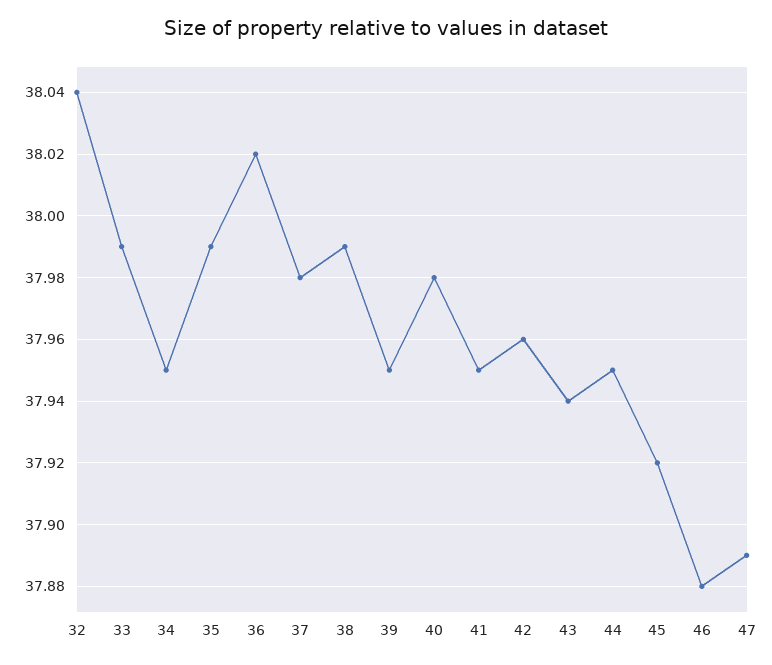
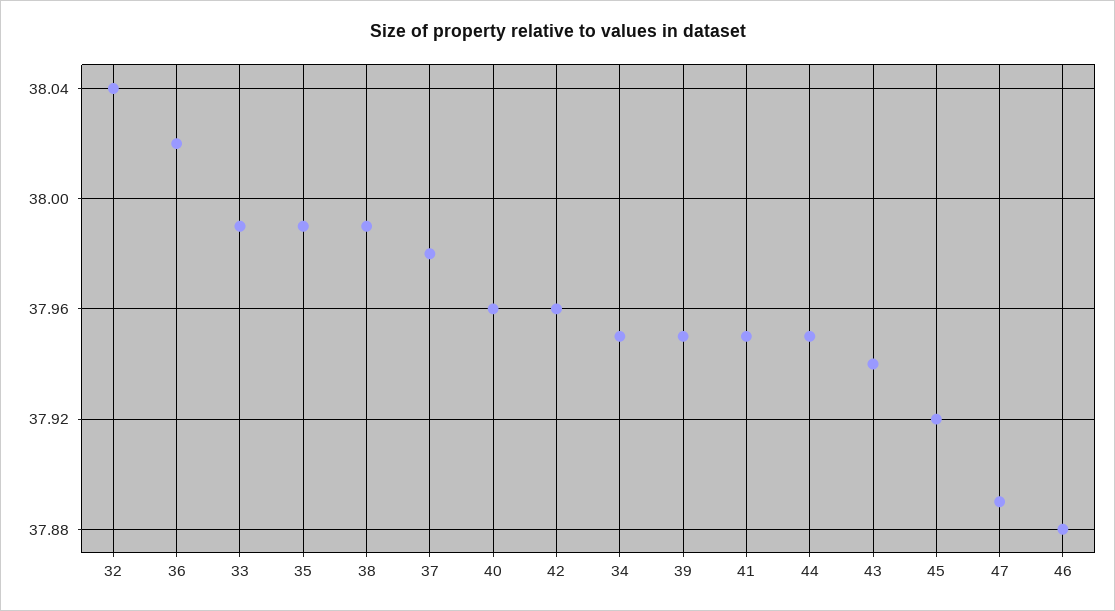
  {
    "32": 38.04,
    "33": 37.99,
    "34": 37.95,
    "35": 37.99,
    "36": 38.02,
    "37": 37.98,
    "38": 37.99,
    "39": 37.95,
-   "40": 37.98,
+   "40": 37.96,
    "41": 37.95,
    "42": 37.96,
    "43": 37.94,
    "44": 37.95,
    "45": 37.92,
    "46": 37.88,
    "47": 37.89
  }

